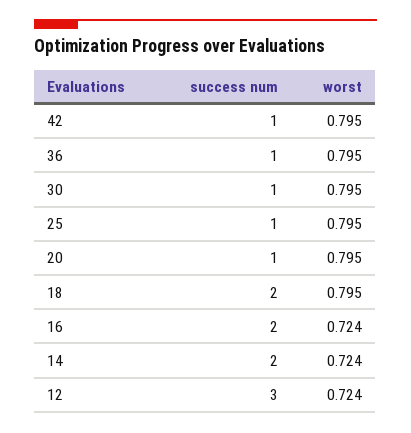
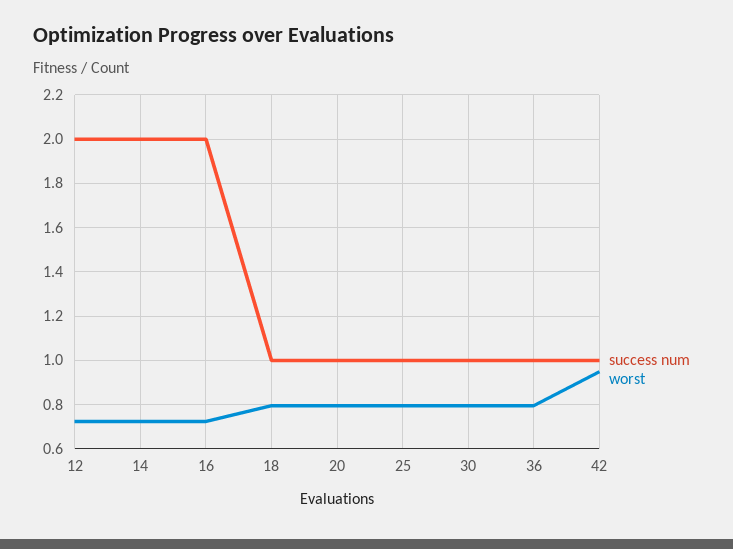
  {
    "success num": {
      "42": 1,
      "36": 1,
      "30": 1,
      "25": 1,
      "20": 1,
-     "18": 2,
+     "18": 1,
      "16": 2,
      "14": 2,
-     "12": 3
+     "12": 2
    },
    "worst": {
-     "42": 0.795,
+     "42": 0.95,
      "36": 0.795,
      "30": 0.795,
      "25": 0.795,
      "20": 0.795,
      "18": 0.795,
      "16": 0.724,
      "14": 0.724,
      "12": 0.724
    }
  }

